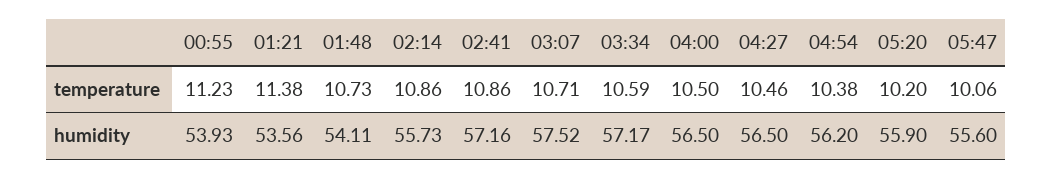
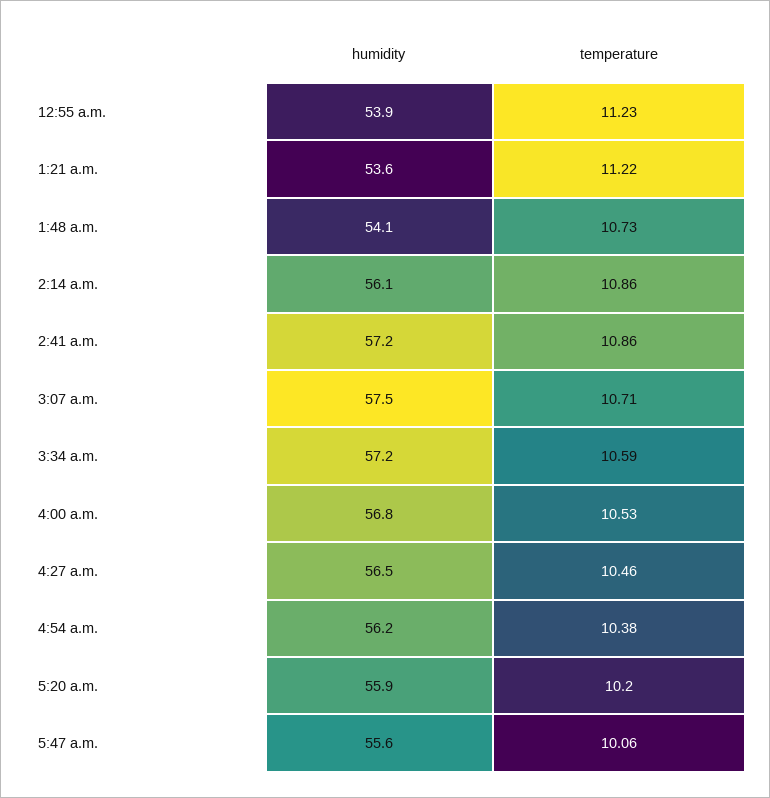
  {
    "00:55": {
      "temperature": 11.23,
      "humidity": 53.93
    },
    "01:21": {
-     "temperature": 11.38,
+     "temperature": 11.22,
      "humidity": 53.56
    },
    "01:48": {
      "temperature": 10.73,
      "humidity": 54.11
    },
    "02:14": {
      "temperature": 10.86,
-     "humidity": 55.73
+     "humidity": 56.1
    },
    "02:41": {
      "temperature": 10.86,
      "humidity": 57.16
    },
    "03:07": {
      "temperature": 10.71,
      "humidity": 57.52
    },
    "03:34": {
      "temperature": 10.59,
      "humidity": 57.17
    },
    "04:00": {
-     "temperature": 10.5,
+     "temperature": 10.53,
-     "humidity": 56.5
+     "humidity": 56.8
    },
    "04:27": {
      "temperature": 10.46,
      "humidity": 56.5
    },
    "04:54": {
      "temperature": 10.38,
      "humidity": 56.2
    },
    "05:20": {
      "temperature": 10.2,
      "humidity": 55.9
    },
    "05:47": {
      "temperature": 10.06,
      "humidity": 55.6
    }
  }

